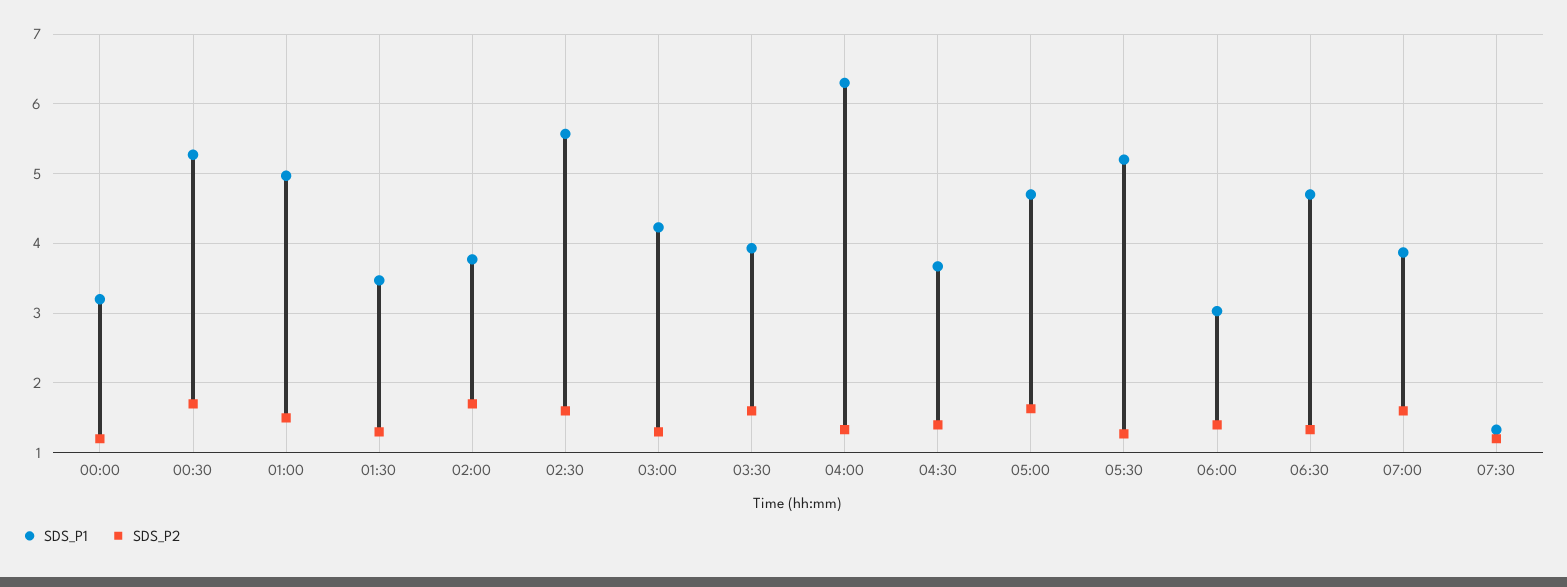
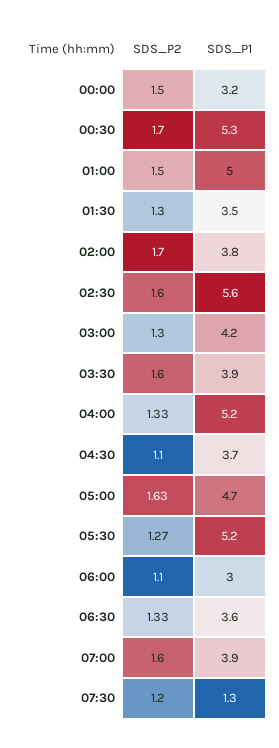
  {
    "SDS_P1": {
      "00:00": 3.2,
      "00:30": 5.3,
      "01:00": 5,
      "01:30": 3.5,
      "02:00": 3.8,
      "02:30": 5.6,
      "03:00": 4.2,
      "03:30": 3.9,
-     "04:00": 6.3,
+     "04:00": 5.2,
      "04:30": 3.7,
      "05:00": 4.7,
      "05:30": 5.2,
      "06:00": 3,
-     "06:30": 4.7,
+     "06:30": 3.6,
      "07:00": 3.9,
      "07:30": 1.3
    },
    "SDS_P2": {
-     "00:00": 1.2,
+     "00:00": 1.5,
      "00:30": 1.7,
      "01:00": 1.5,
      "01:30": 1.3,
      "02:00": 1.7,
      "02:30": 1.6,
      "03:00": 1.3,
      "03:30": 1.6,
      "04:00": 1.33,
-     "04:30": 1.4,
+     "04:30": 1.1,
      "05:00": 1.63,
      "05:30": 1.27,
-     "06:00": 1.4,
+     "06:00": 1.1,
      "06:30": 1.33,
      "07:00": 1.6,
      "07:30": 1.2
    }
  }

